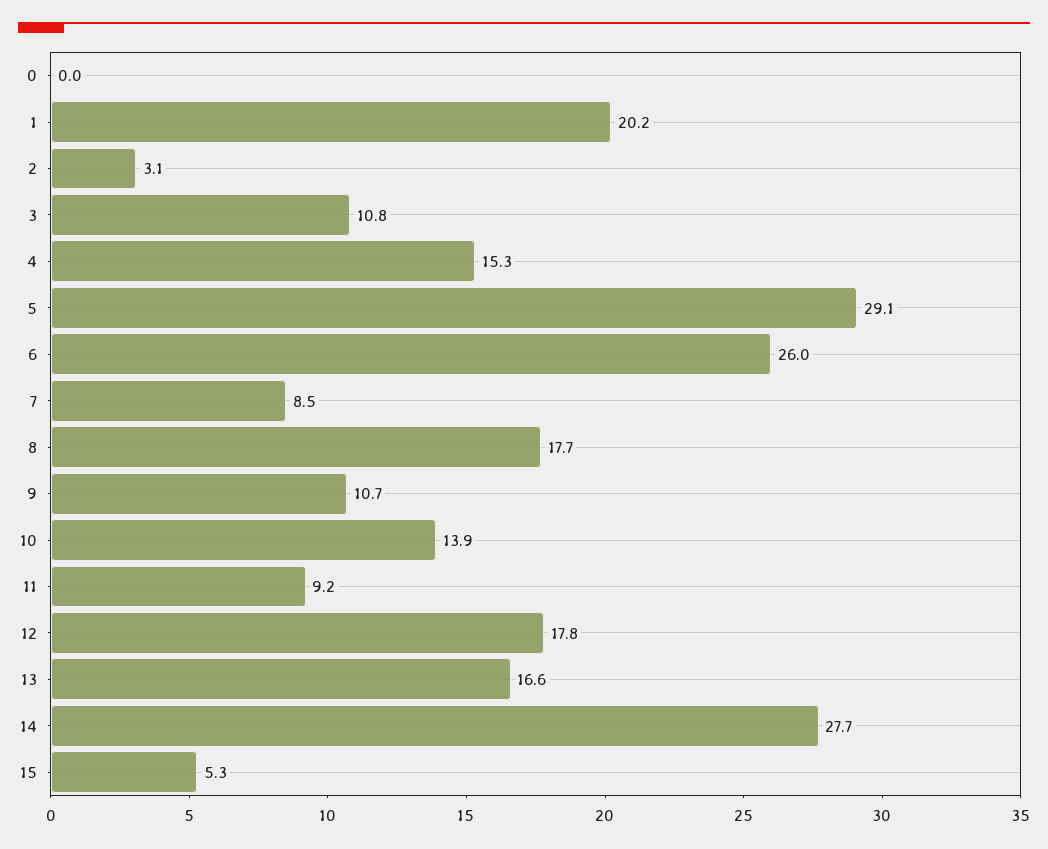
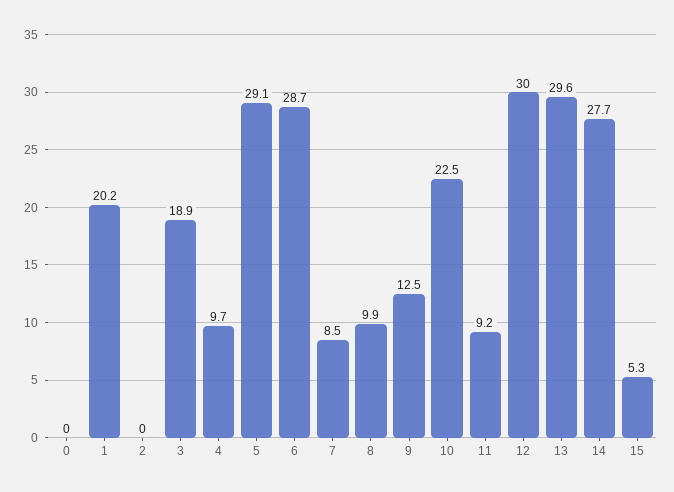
  {
    "0": 0,
    "1": 20.2,
-   "2": 3.1,
+   "2": 0,
-   "3": 10.8,
+   "3": 18.9,
-   "4": 15.3,
+   "4": 9.7,
    "5": 29.1,
-   "6": 26,
+   "6": 28.7,
    "7": 8.5,
-   "8": 17.7,
+   "8": 9.9,
-   "9": 10.7,
+   "9": 12.5,
-   "10": 13.9,
+   "10": 22.5,
    "11": 9.2,
-   "12": 17.8,
+   "12": 30,
-   "13": 16.6,
+   "13": 29.6,
    "14": 27.7,
    "15": 5.3
  }

